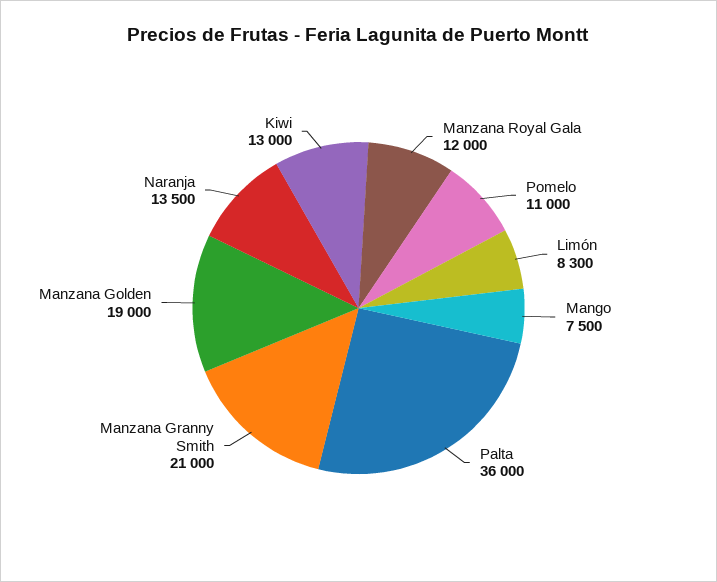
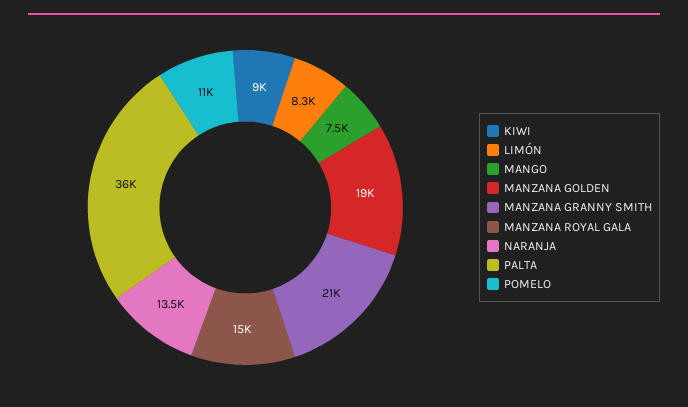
  {
-   "Manzana Royal Gala": 12000,
+   "Manzana Royal Gala": 15000,
    "Pomelo": 11000,
    "Limón": 8300,
    "Mango": 7500,
    "Palta": 36000,
    "Manzana Granny Smith": 21000,
    "Manzana Golden": 19000,
    "Naranja": 13500,
-   "Kiwi": 13000
+   "Kiwi": 9000
  }

